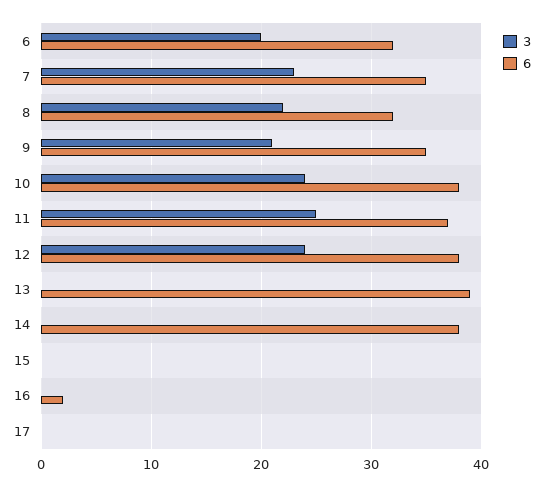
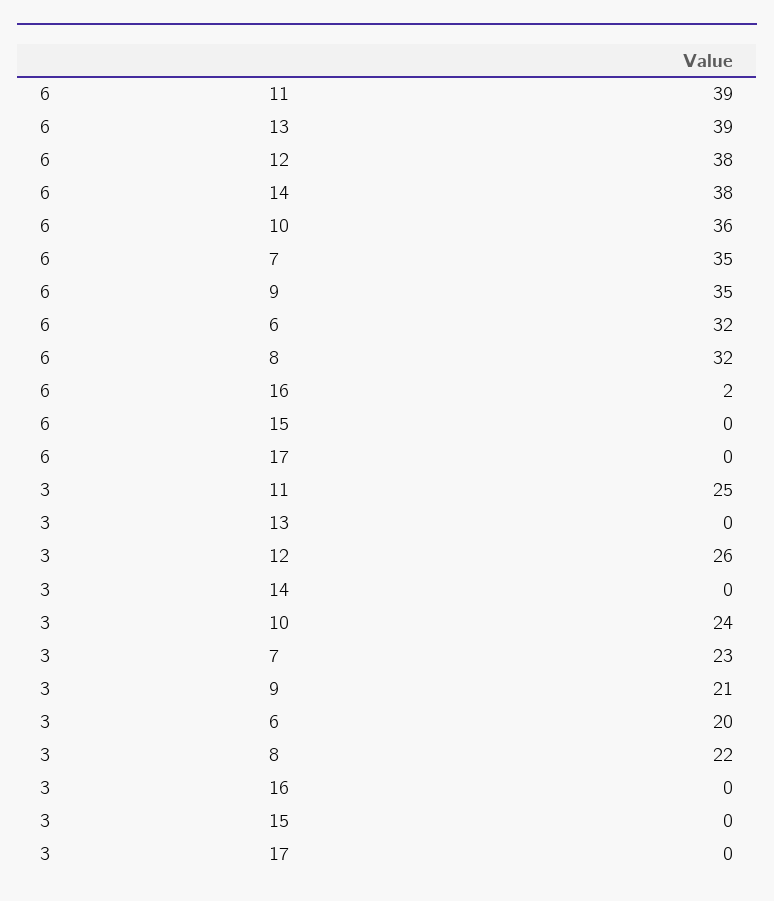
  {
    "3": {
      "6": 20,
      "7": 23,
      "8": 22,
      "9": 21,
      "10": 24,
      "11": 25,
-     "12": 24,
+     "12": 26,
      "13": 0,
      "14": 0,
      "15": 0,
      "16": 0,
      "17": 0
    },
    "6": {
      "6": 32,
      "7": 35,
      "8": 32,
      "9": 35,
-     "10": 38,
+     "10": 36,
-     "11": 37,
+     "11": 39,
      "12": 38,
      "13": 39,
      "14": 38,
      "15": 0,
      "16": 2,
      "17": 0
    }
  }

